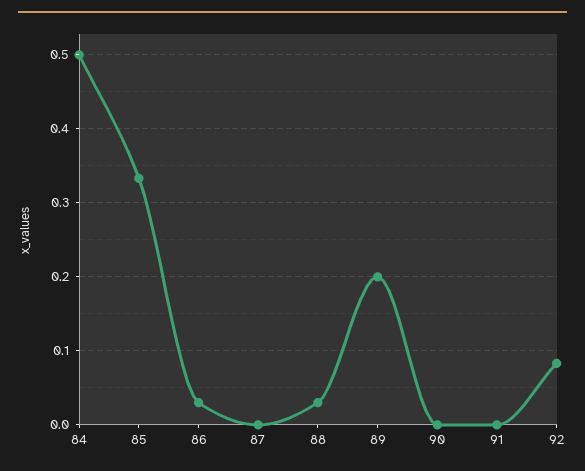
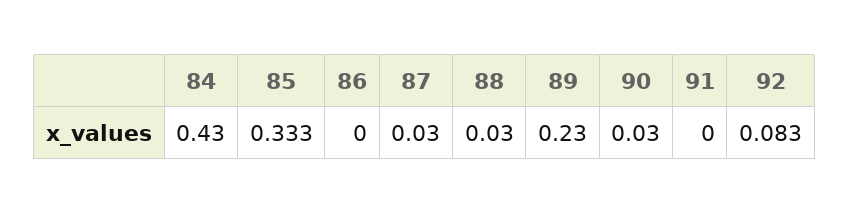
  {
-   "84": 0.5,
+   "84": 0.43,
    "85": 0.333,
-   "86": 0.03,
+   "86": 0,
-   "87": 0,
+   "87": 0.03,
    "88": 0.03,
-   "89": 0.2,
+   "89": 0.23,
-   "90": 0,
+   "90": 0.03,
    "91": 0,
    "92": 0.083
  }

